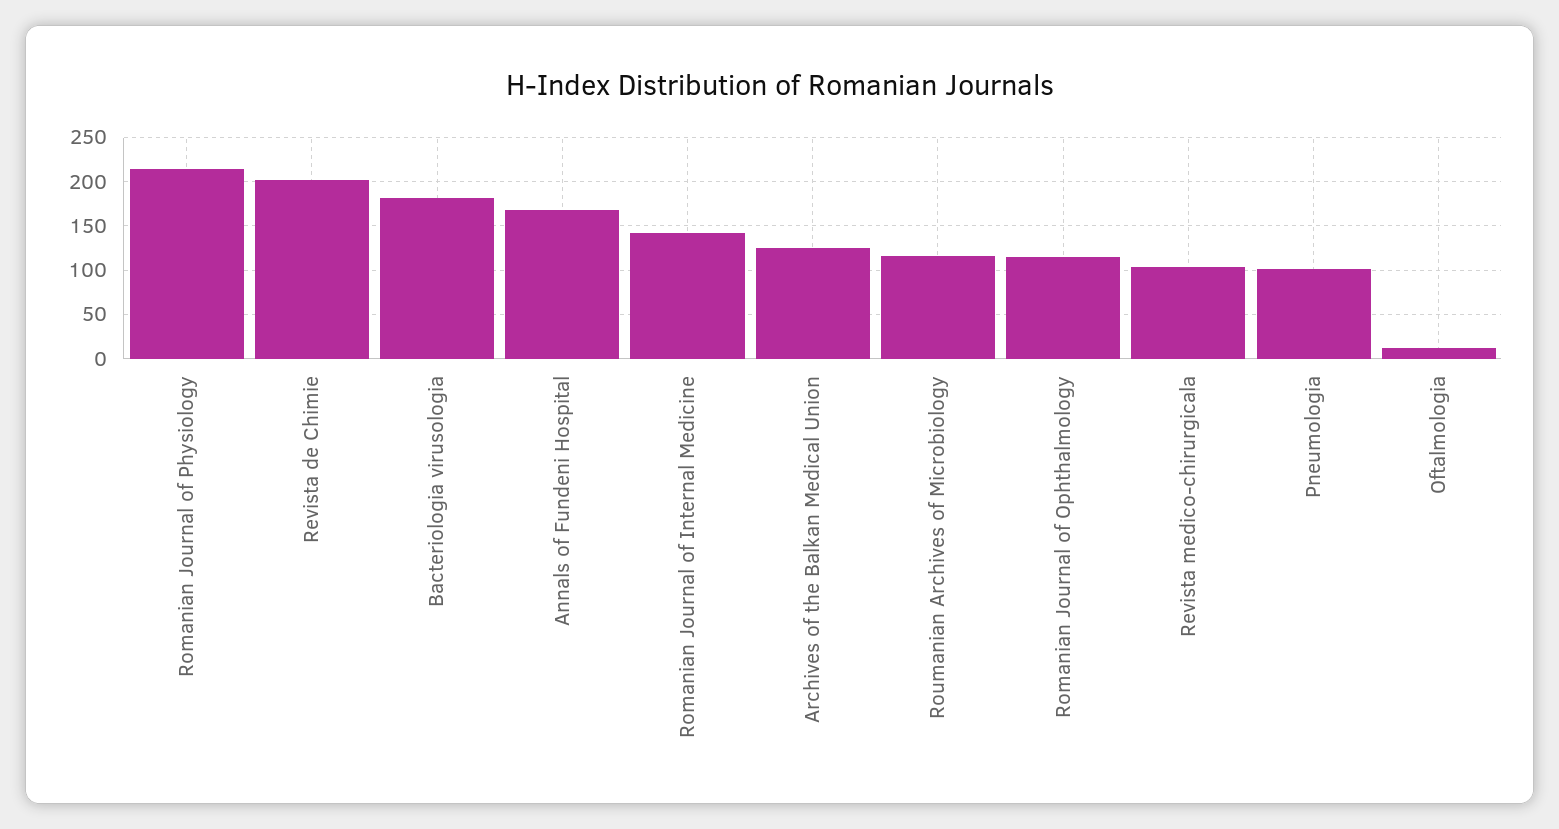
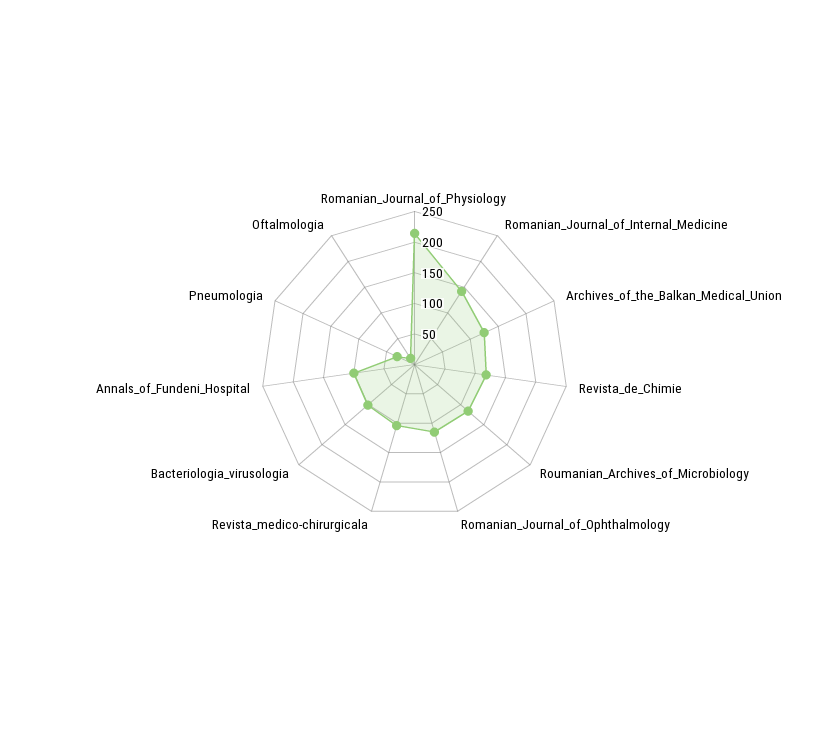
  {
    "Romanian Journal of Physiology": 210,
-   "Revista de Chimie": 200,
+   "Revista de Chimie": 125,
-   "Bacteriologia virusologia": 180,
+   "Bacteriologia virusologia": 100,
-   "Annals of Fundeni Hospital": 170,
+   "Annals of Fundeni Hospital": 100,
    "Romanian Journal of Internal Medicine": 140,
    "Archives of the Balkan Medical Union": 130,
    "Roumanian Archives of Microbiology": 120,
    "Romanian Journal of Ophthalmology": 120,
    "Revista medico-chirurgicala": 100,
-   "Pneumologia": 100,
+   "Pneumologia": 25,
    "Oftalmologia": 10
  }

